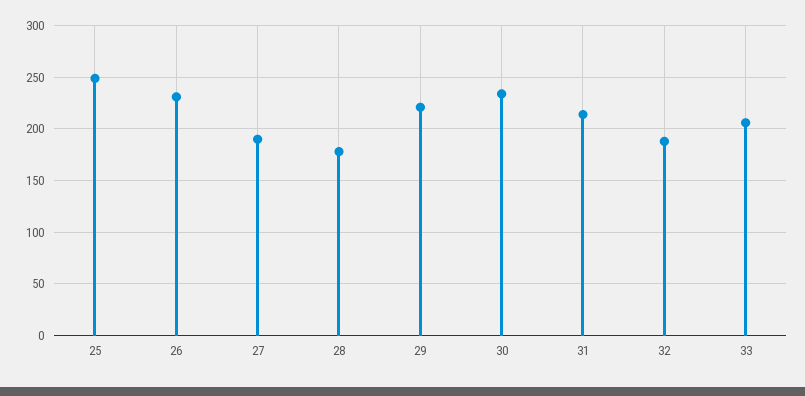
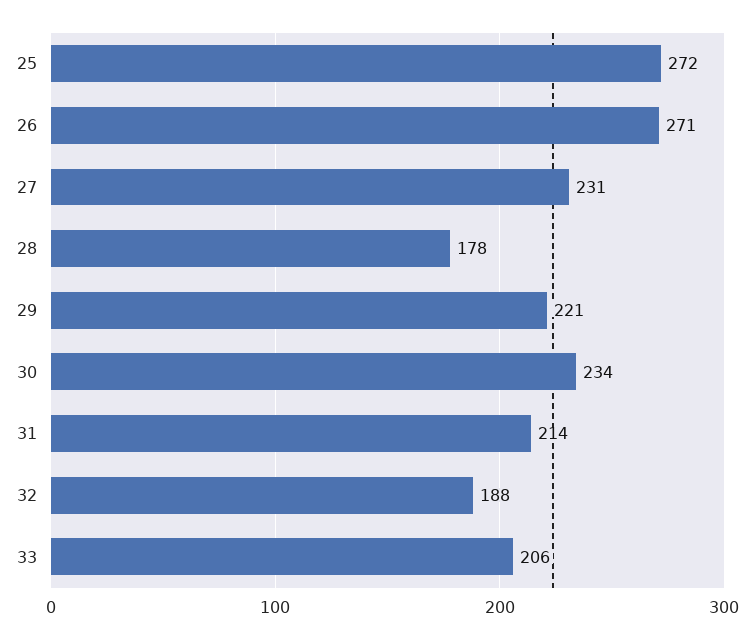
  {
-   "25": 250,
+   "25": 272,
-   "26": 230,
+   "26": 271,
-   "27": 190,
+   "27": 231,
    "28": 178,
    "29": 221,
    "30": 234,
    "31": 214,
    "32": 188,
    "33": 206
  }

